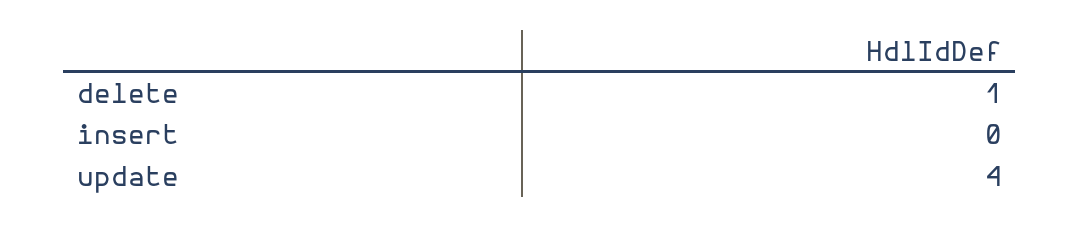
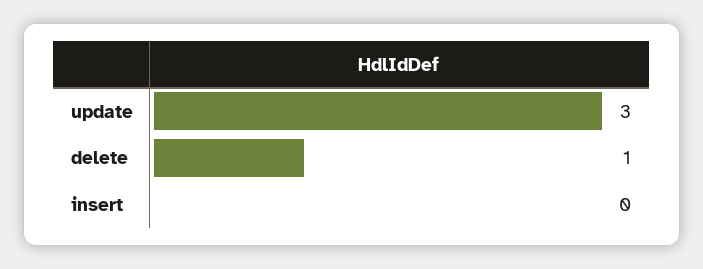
  {
    "delete": 1,
    "insert": 0,
-   "update": 4
+   "update": 3
  }

